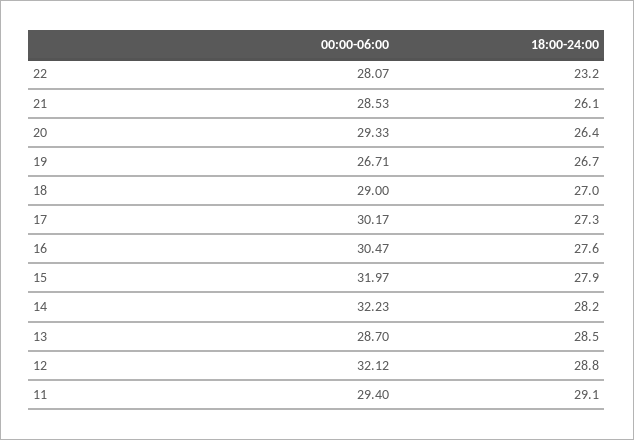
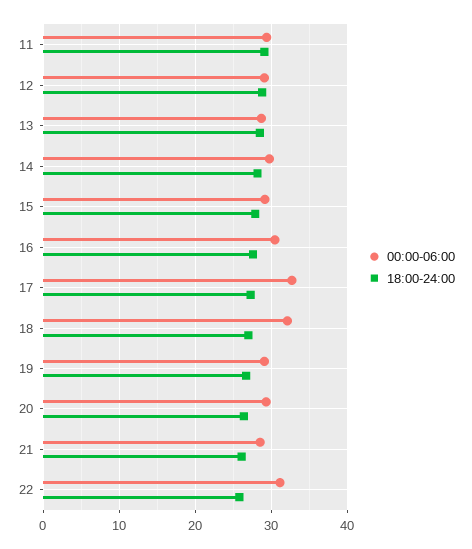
  {
    "00:00-06:00": {
-     "22": 28.07,
+     "22": 31,
      "21": 28.53,
      "20": 29.33,
-     "19": 26.71,
+     "19": 29,
-     "18": 29,
+     "18": 32,
-     "17": 30.17,
+     "17": 33,
      "16": 30.47,
-     "15": 31.97,
+     "15": 29,
-     "14": 32.23,
+     "14": 30,
      "13": 28.7,
-     "12": 32.12,
+     "12": 29,
      "11": 29.4
    },
    "18:00-24:00": {
-     "22": 23.2,
+     "22": 26,
      "21": 26.1,
      "20": 26.4,
      "19": 26.7,
      "18": 27,
      "17": 27.3,
      "16": 27.6,
      "15": 27.9,
      "14": 28.2,
      "13": 28.5,
      "12": 28.8,
      "11": 29.1
    }
  }

